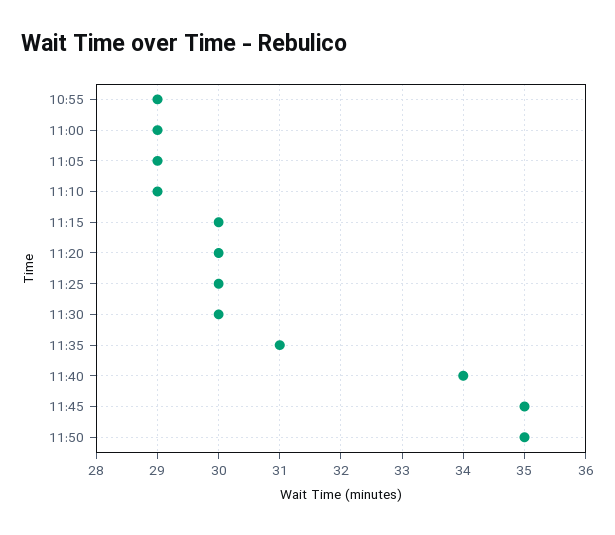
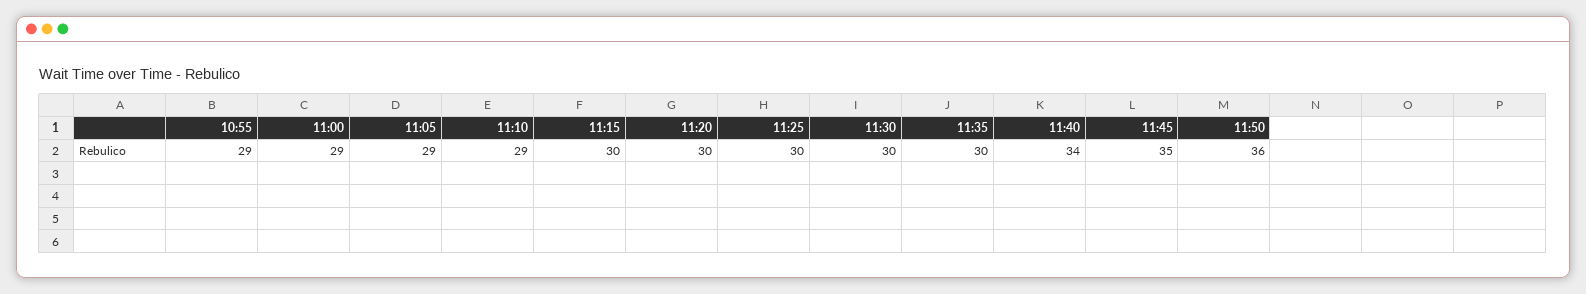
  {
    "10:55": 29,
    "11:00": 29,
    "11:05": 29,
    "11:10": 29,
    "11:15": 30,
    "11:20": 30,
    "11:25": 30,
    "11:30": 30,
-   "11:35": 31,
+   "11:35": 30,
    "11:40": 34,
    "11:45": 35,
-   "11:50": 35
+   "11:50": 36
  }

